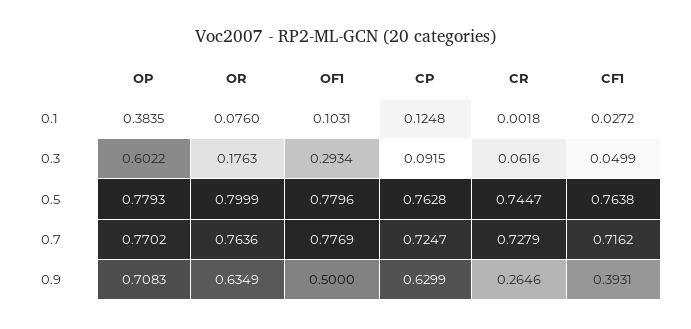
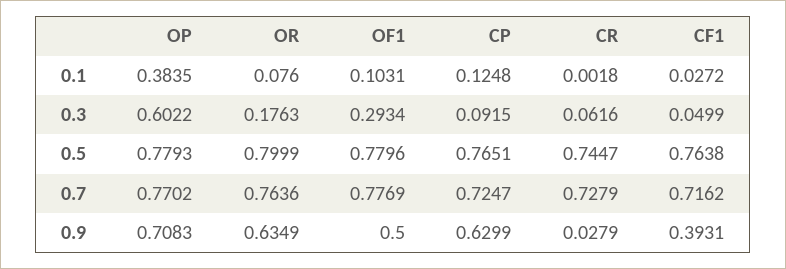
  {
    "OP": {
      "0.1": 0.3835,
      "0.3": 0.6022,
      "0.5": 0.7793,
      "0.7": 0.7702,
      "0.9": 0.7083
    },
    "OR": {
      "0.1": 0.076,
      "0.3": 0.1763,
      "0.5": 0.7999,
      "0.7": 0.7636,
      "0.9": 0.6349
    },
    "OF1": {
      "0.1": 0.1031,
      "0.3": 0.2934,
      "0.5": 0.7796,
      "0.7": 0.7769,
      "0.9": 0.5
    },
    "CP": {
      "0.1": 0.1248,
      "0.3": 0.0915,
-     "0.5": 0.7628,
+     "0.5": 0.7651,
      "0.7": 0.7247,
      "0.9": 0.6299
    },
    "CR": {
      "0.1": 0.0018,
      "0.3": 0.0616,
      "0.5": 0.7447,
      "0.7": 0.7279,
-     "0.9": 0.2646
+     "0.9": 0.0279
    },
    "CF1": {
      "0.1": 0.0272,
      "0.3": 0.0499,
      "0.5": 0.7638,
      "0.7": 0.7162,
      "0.9": 0.3931
    }
  }

